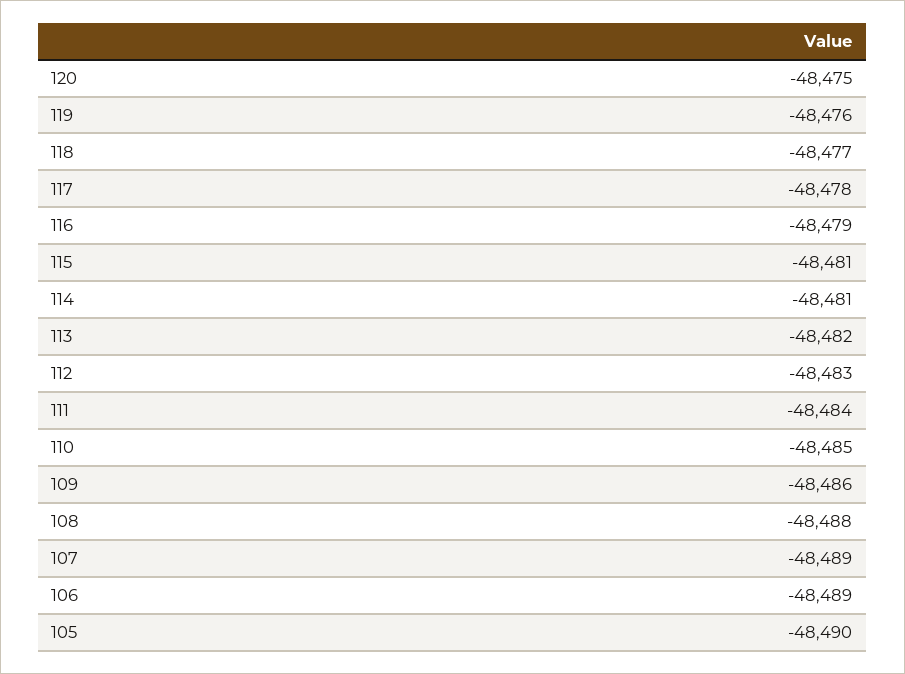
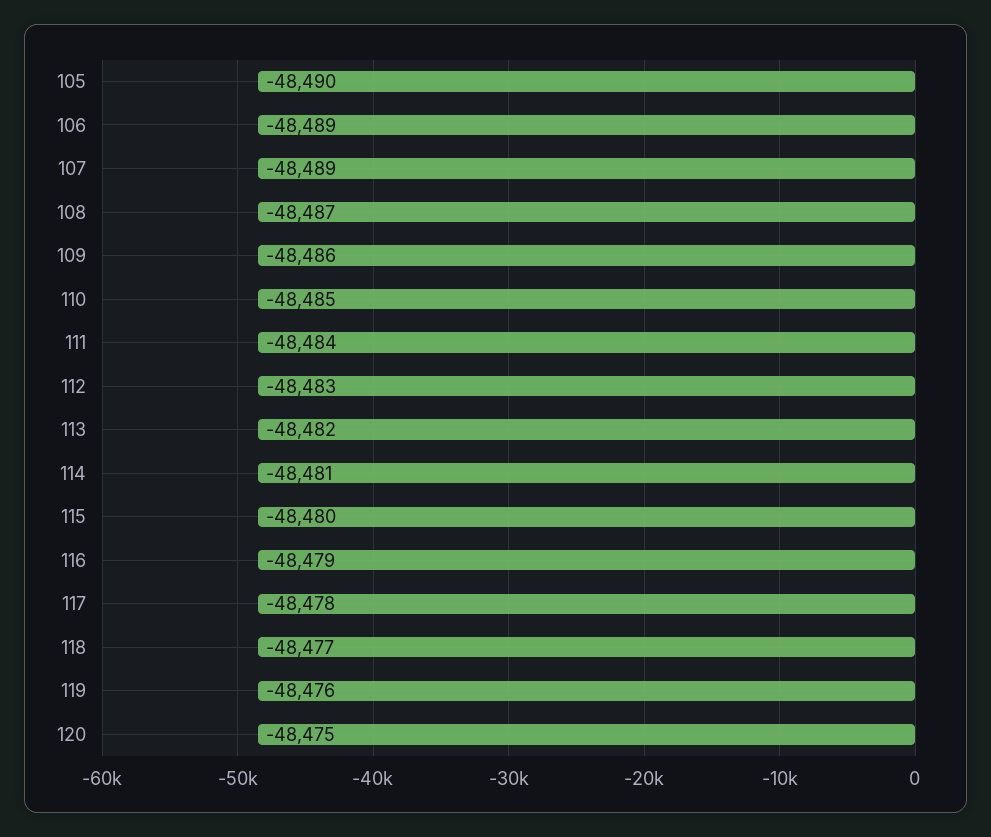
  {
    "120": -48475,
    "119": -48476,
    "118": -48477,
    "117": -48478,
    "116": -48479,
-   "115": -48481,
+   "115": -48480,
    "114": -48481,
    "113": -48482,
    "112": -48483,
    "111": -48484,
    "110": -48485,
    "109": -48486,
-   "108": -48488,
+   "108": -48487,
    "107": -48489,
    "106": -48489,
    "105": -48490
  }

